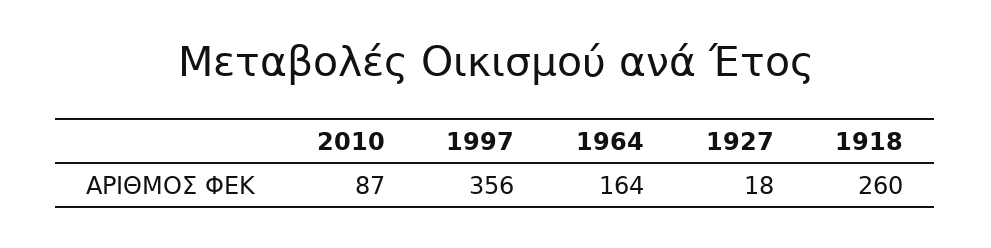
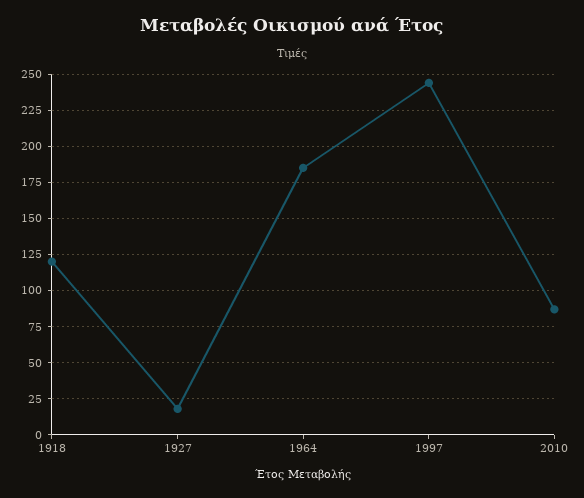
  {
    "2010": 87,
-   "1997": 356,
+   "1997": 245,
-   "1964": 164,
+   "1964": 185,
    "1927": 18,
-   "1918": 260
+   "1918": 120
  }

